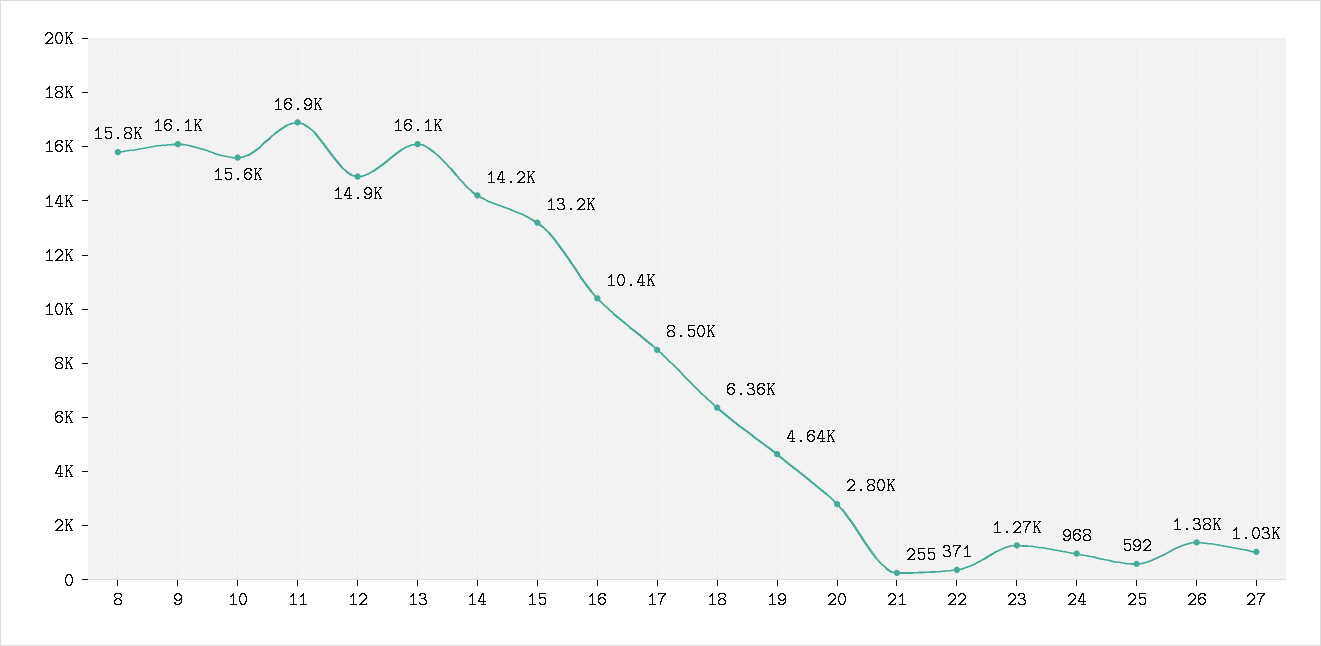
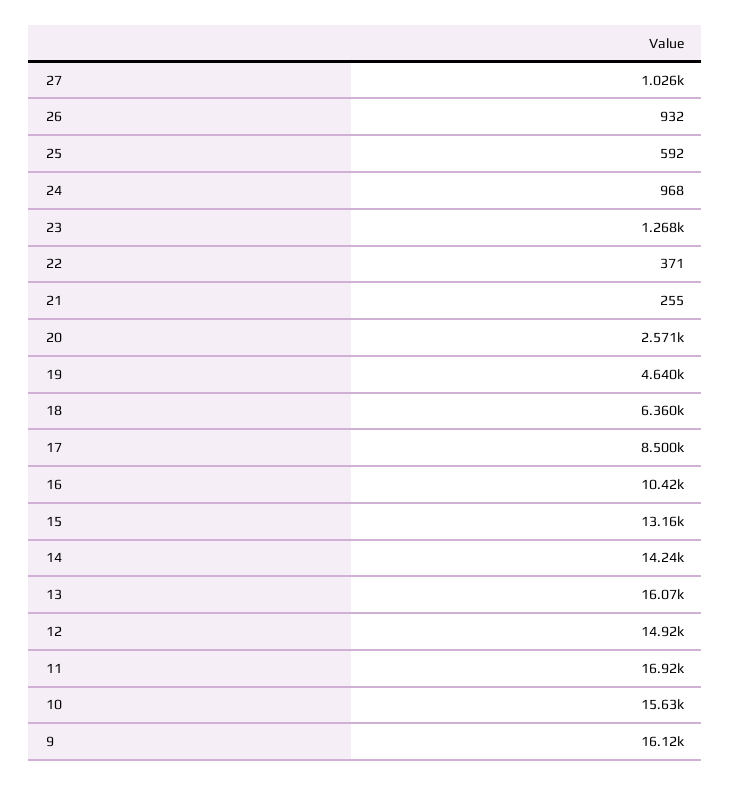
  {
-   "8": 15800,
    "9": 16120,
    "10": 15630,
    "11": 16920,
    "12": 14920,
    "13": 16070,
    "14": 14240,
    "15": 13160,
    "16": 10420,
    "17": 8500,
    "18": 6360,
    "19": 4640,
-   "20": 2800,
+   "20": 2571,
    "21": 255,
    "22": 371,
    "23": 1268,
    "24": 968,
    "25": 592,
-   "26": 1380,
+   "26": 932,
    "27": 1026
  }

